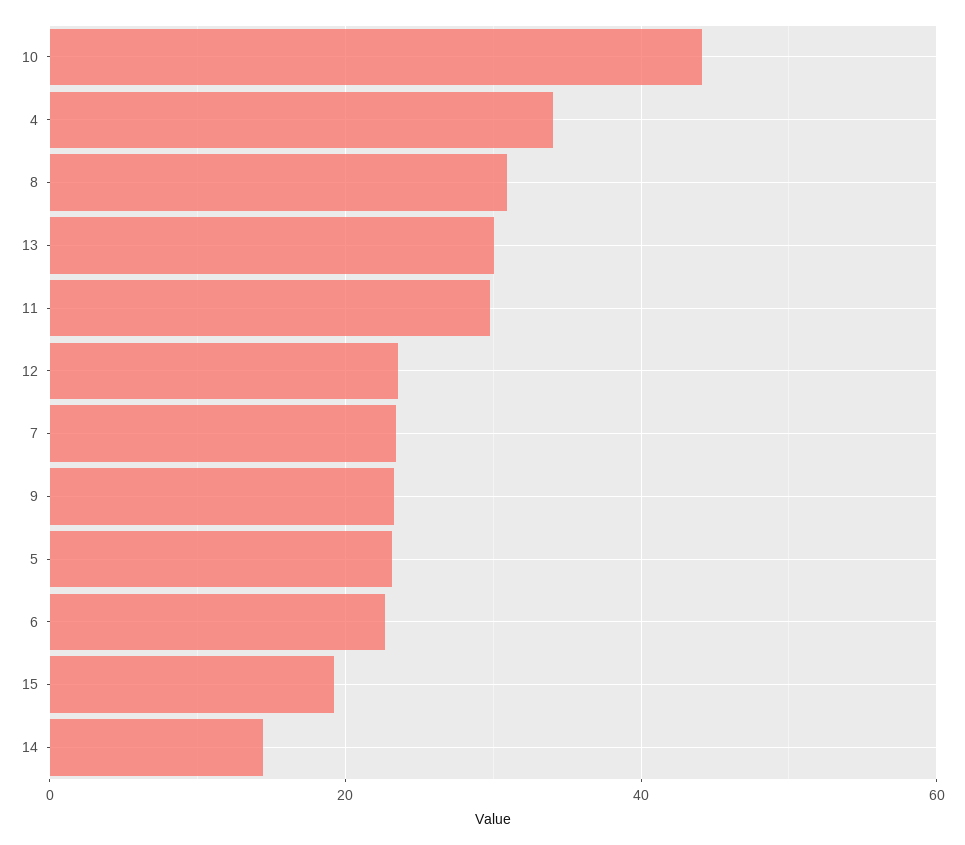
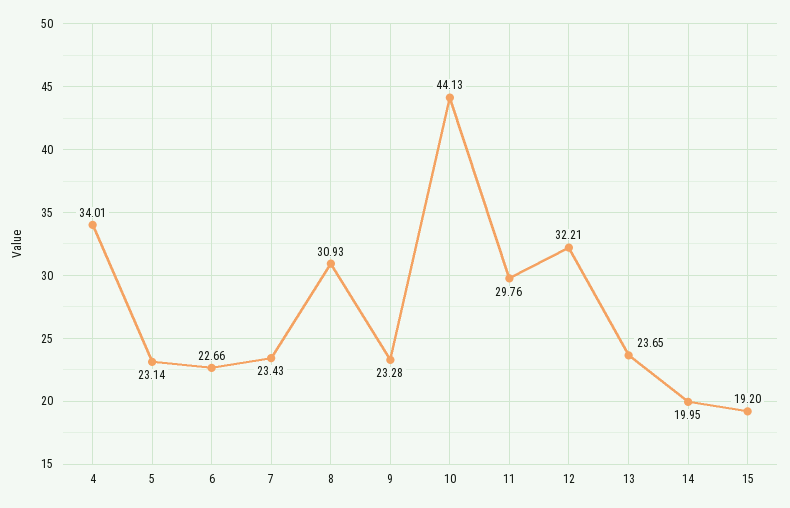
  {
    "10": 44.13,
    "4": 34.01,
    "8": 30.93,
-   "13": 30,
+   "13": 23.65,
    "11": 29.76,
-   "12": 24,
+   "12": 32.21,
    "7": 23.43,
    "9": 23.28,
    "5": 23.14,
    "6": 22.66,
    "15": 19.2,
-   "14": 14
+   "14": 19.95
  }

